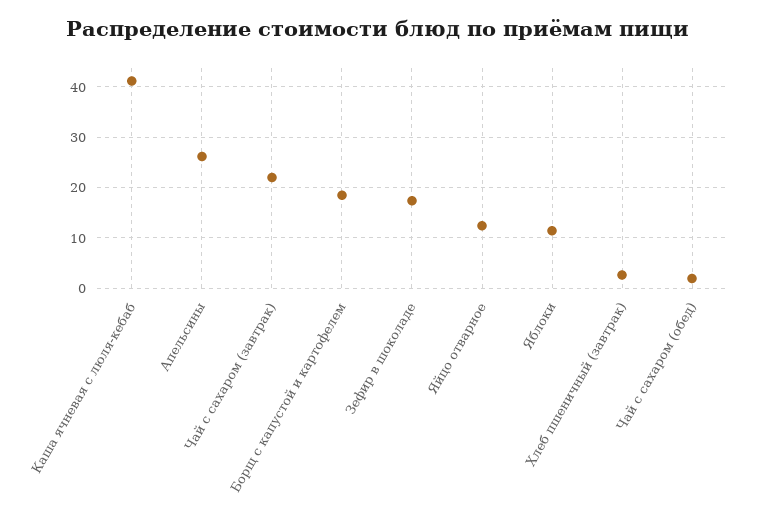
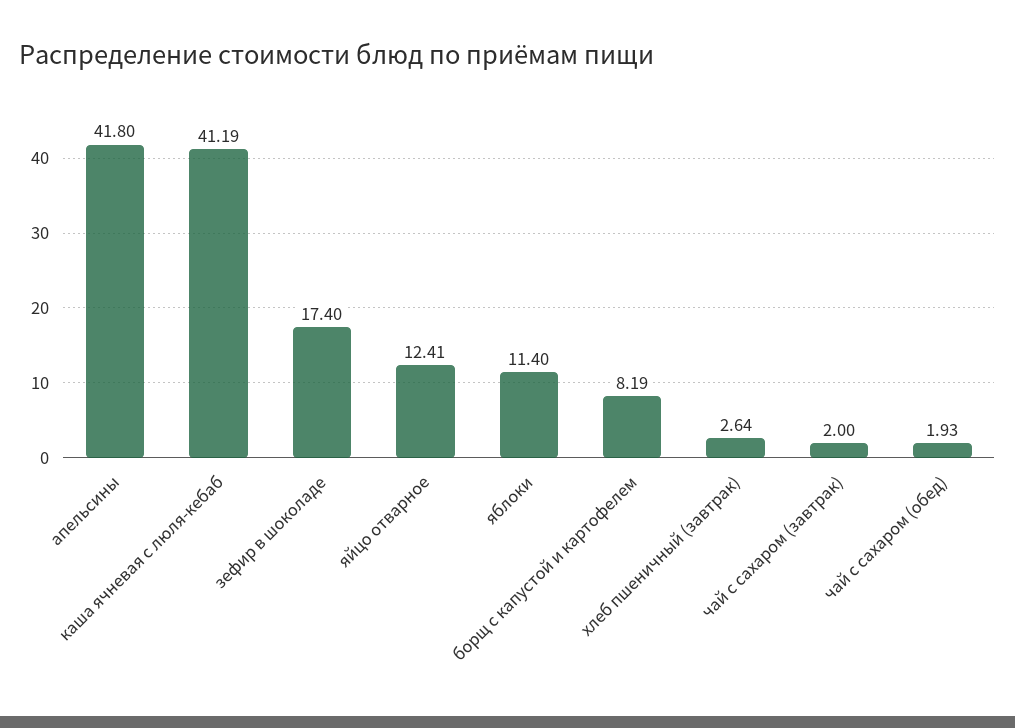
  {
    "Каша ячневая с люля-кебаб": 41.19,
-   "Апельсины": 26,
+   "Апельсины": 41.8,
-   "Чай с сахаром (завтрак)": 22,
+   "Чай с сахаром (завтрак)": 2,
-   "Борщ с капустой и картофелем": 18,
+   "Борщ с капустой и картофелем": 8.19,
    "Зефир в шоколаде": 17.4,
    "Яйцо отварное": 12.41,
    "Яблоки": 11.4,
    "Хлеб пшеничный (завтрак)": 2.64,
    "Чай с сахаром (обед)": 1.93
  }

